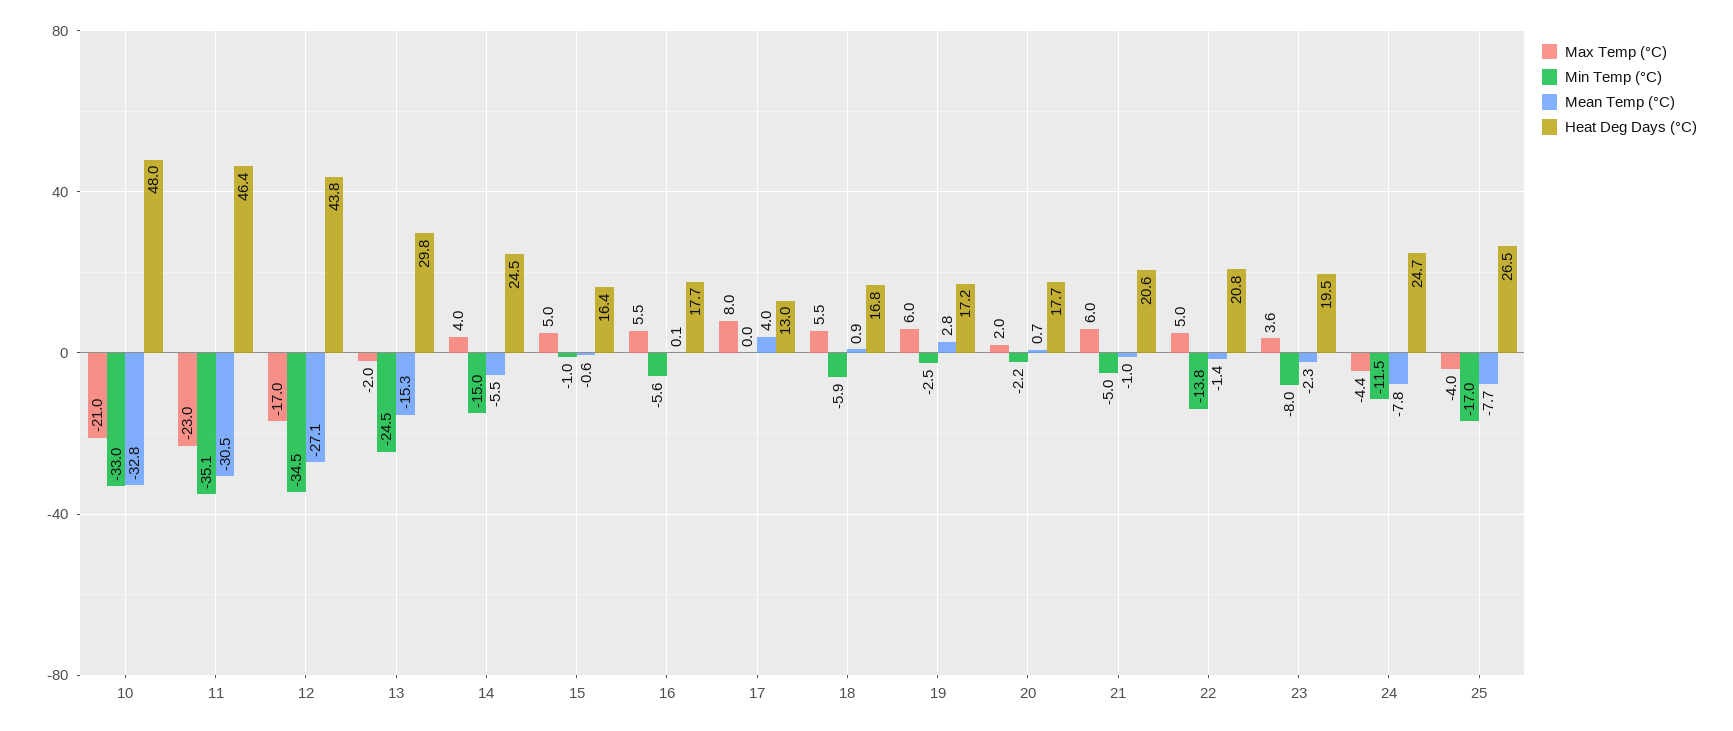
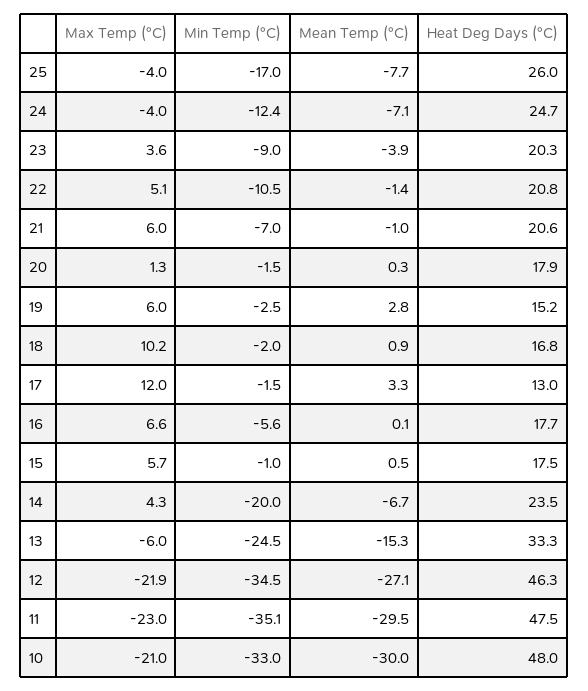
  {
    "Max Temp (°C)": {
      "10": -21,
      "11": -23,
-     "12": -17,
+     "12": -21.9,
-     "13": -2,
+     "13": -6,
-     "14": 4,
+     "14": 4.3,
-     "15": 5,
+     "15": 5.7,
-     "16": 5.5,
+     "16": 6.6,
-     "17": 8,
+     "17": 12,
-     "18": 5.5,
+     "18": 10.2,
      "19": 6,
-     "20": 2,
+     "20": 1.3,
      "21": 6,
-     "22": 5,
+     "22": 5.1,
      "23": 3.6,
-     "24": -4.4,
+     "24": -4,
      "25": -4
    },
    "Min Temp (°C)": {
      "10": -33,
      "11": -35.1,
      "12": -34.5,
      "13": -24.5,
-     "14": -15,
+     "14": -20,
      "15": -1,
      "16": -5.6,
-     "17": 0,
+     "17": -1.5,
-     "18": -5.9,
+     "18": -2,
      "19": -2.5,
-     "20": -2.2,
+     "20": -1.5,
-     "21": -5,
+     "21": -7,
-     "22": -13.8,
+     "22": -10.5,
-     "23": -8,
+     "23": -9,
-     "24": -11.5,
+     "24": -12.4,
      "25": -17
    },
    "Mean Temp (°C)": {
-     "10": -32.8,
+     "10": -30,
-     "11": -30.5,
+     "11": -29.5,
      "12": -27.1,
      "13": -15.3,
-     "14": -5.5,
+     "14": -6.7,
-     "15": -0.6,
+     "15": 0.5,
      "16": 0.1,
-     "17": 4,
+     "17": 3.3,
      "18": 0.9,
      "19": 2.8,
-     "20": 0.7,
+     "20": 0.3,
      "21": -1,
      "22": -1.4,
-     "23": -2.3,
+     "23": -3.9,
-     "24": -7.8,
+     "24": -7.1,
      "25": -7.7
    },
    "Heat Deg Days (°C)": {
      "10": 48,
-     "11": 46.4,
+     "11": 47.5,
-     "12": 43.8,
+     "12": 46.3,
-     "13": 29.8,
+     "13": 33.3,
-     "14": 24.5,
+     "14": 23.5,
-     "15": 16.4,
+     "15": 17.5,
      "16": 17.7,
      "17": 13,
      "18": 16.8,
-     "19": 17.2,
+     "19": 15.2,
-     "20": 17.7,
+     "20": 17.9,
      "21": 20.6,
      "22": 20.8,
-     "23": 19.5,
+     "23": 20.3,
      "24": 24.7,
-     "25": 26.5
+     "25": 26
    }
  }

